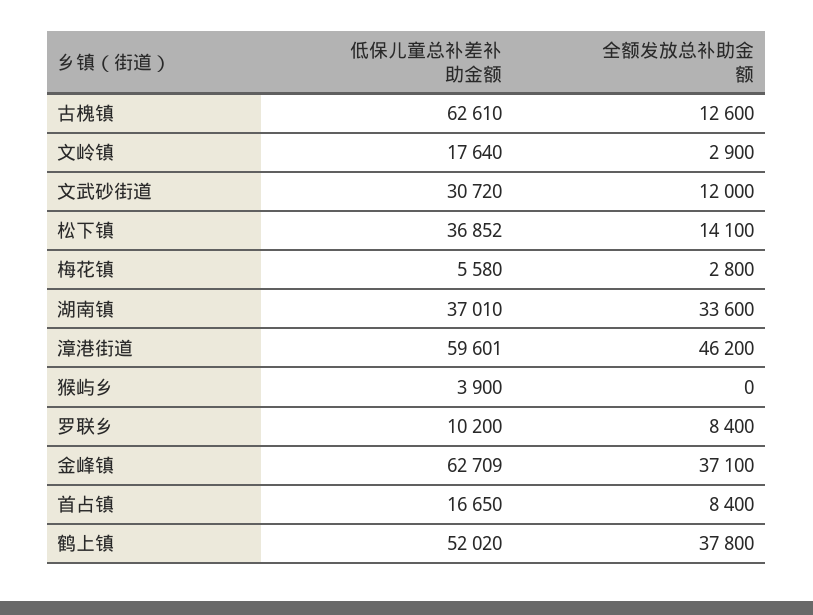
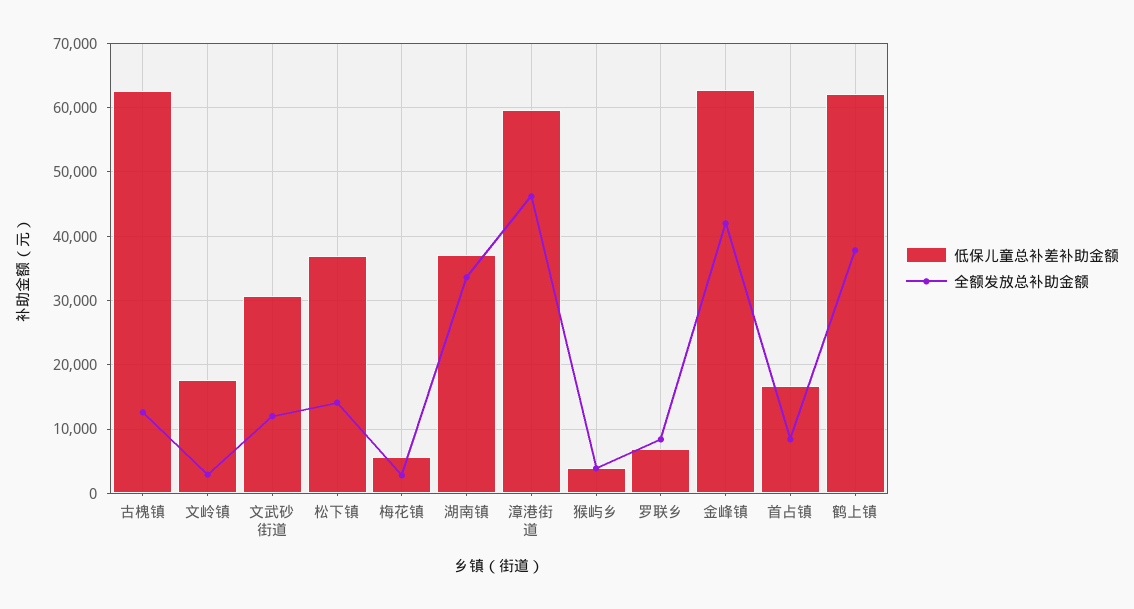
  {
    "低保儿童总补差补助金额": {
      "古槐镇": 62610,
      "文岭镇": 17640,
      "文武砂街道": 30720,
      "松下镇": 36852,
      "梅花镇": 5580,
      "湖南镇": 37010,
      "漳港街道": 59601,
      "猴屿乡": 3900,
-     "罗联乡": 10200,
+     "罗联乡": 7000,
      "金峰镇": 62709,
      "首占镇": 16650,
-     "鹤上镇": 52020
+     "鹤上镇": 62000
    },
    "全额发放总补助金额": {
      "古槐镇": 12600,
      "文岭镇": 2900,
      "文武砂街道": 12000,
      "松下镇": 14100,
      "梅花镇": 2800,
      "湖南镇": 33600,
      "漳港街道": 46200,
-     "猴屿乡": 0,
+     "猴屿乡": 4000,
      "罗联乡": 8400,
-     "金峰镇": 37100,
+     "金峰镇": 42000,
      "首占镇": 8400,
      "鹤上镇": 37800
    }
  }

